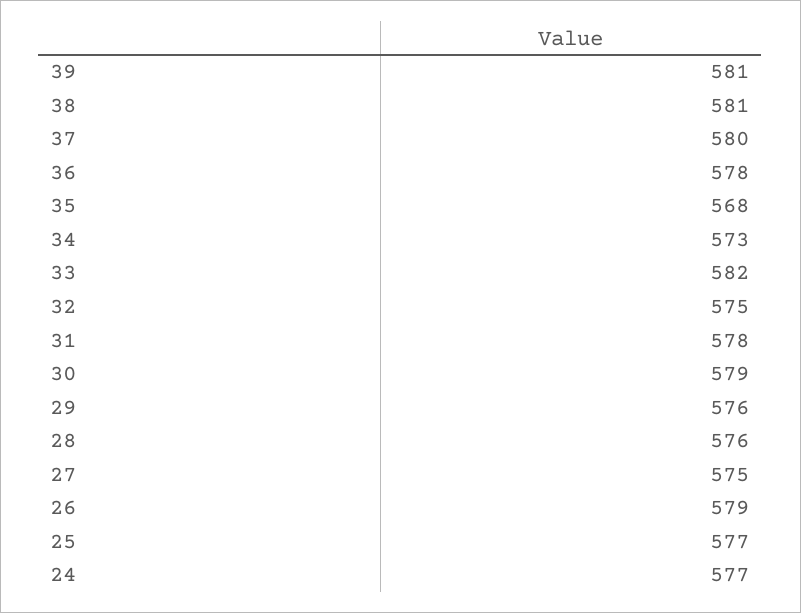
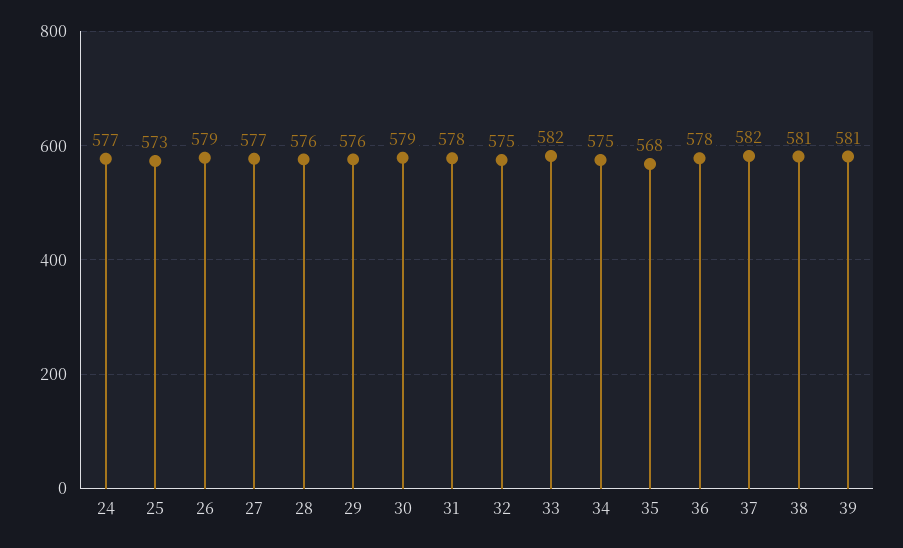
  {
    "39": 581,
    "38": 581,
-   "37": 580,
+   "37": 582,
    "36": 578,
    "35": 568,
-   "34": 573,
+   "34": 575,
    "33": 582,
    "32": 575,
    "31": 578,
    "30": 579,
    "29": 576,
    "28": 576,
-   "27": 575,
+   "27": 577,
    "26": 579,
-   "25": 577,
+   "25": 573,
    "24": 577
  }

